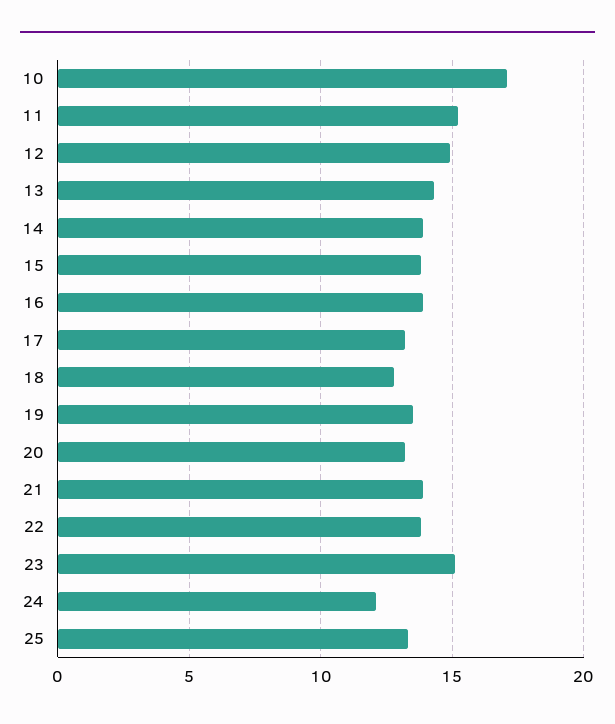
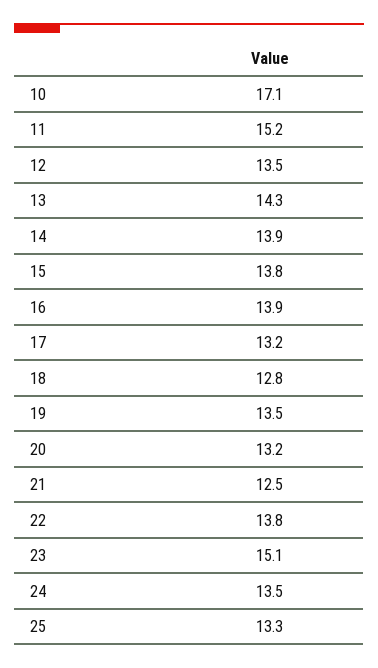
  {
    "10": 17.1,
    "11": 15.2,
-   "12": 15,
+   "12": 13.5,
    "13": 14.3,
    "14": 13.9,
    "15": 13.8,
    "16": 13.9,
    "17": 13.2,
    "18": 12.8,
    "19": 13.5,
    "20": 13.2,
-   "21": 14,
+   "21": 12.5,
    "22": 13.8,
    "23": 15.1,
-   "24": 12,
+   "24": 13.5,
    "25": 13.3
  }

